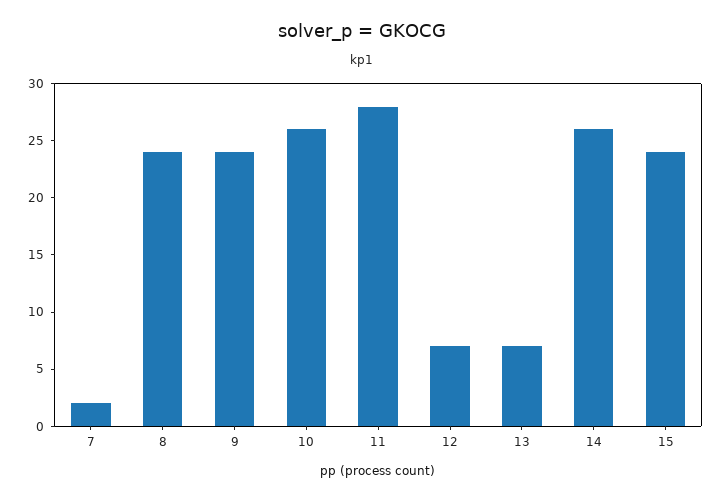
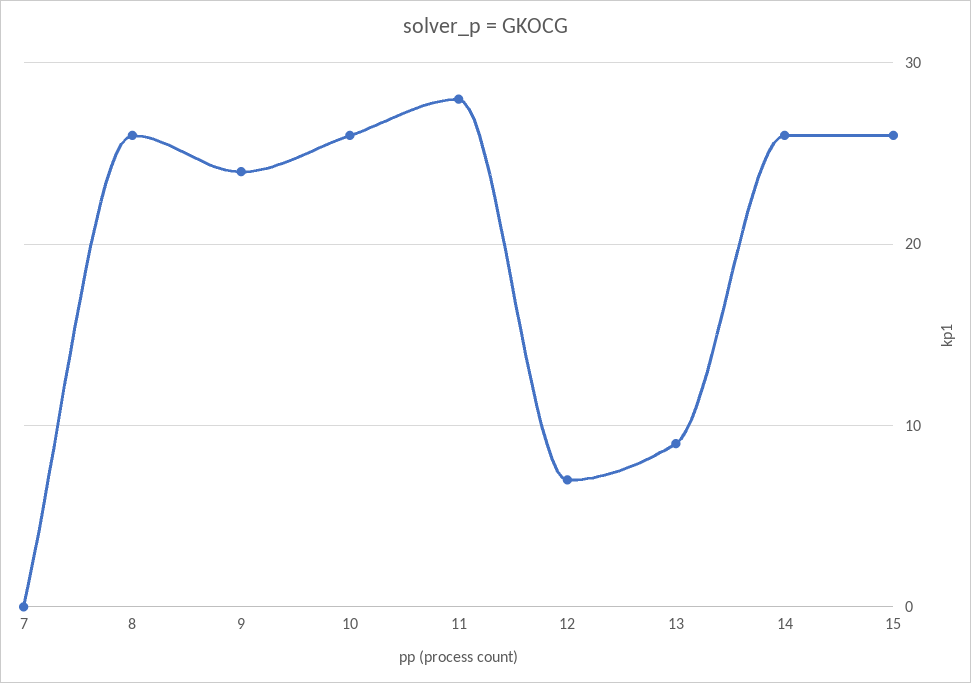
  {
-   "7": 2,
+   "7": 0,
-   "8": 24,
+   "8": 26,
    "9": 24,
    "10": 26,
    "11": 28,
    "12": 7,
-   "13": 7,
+   "13": 9,
    "14": 26,
-   "15": 24
+   "15": 26
  }

